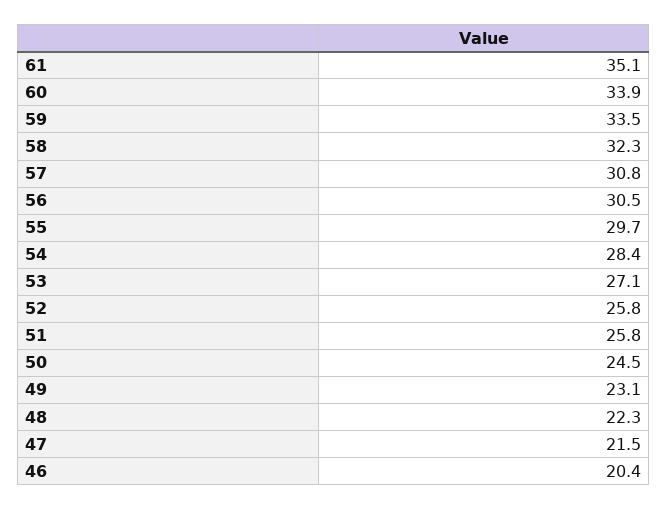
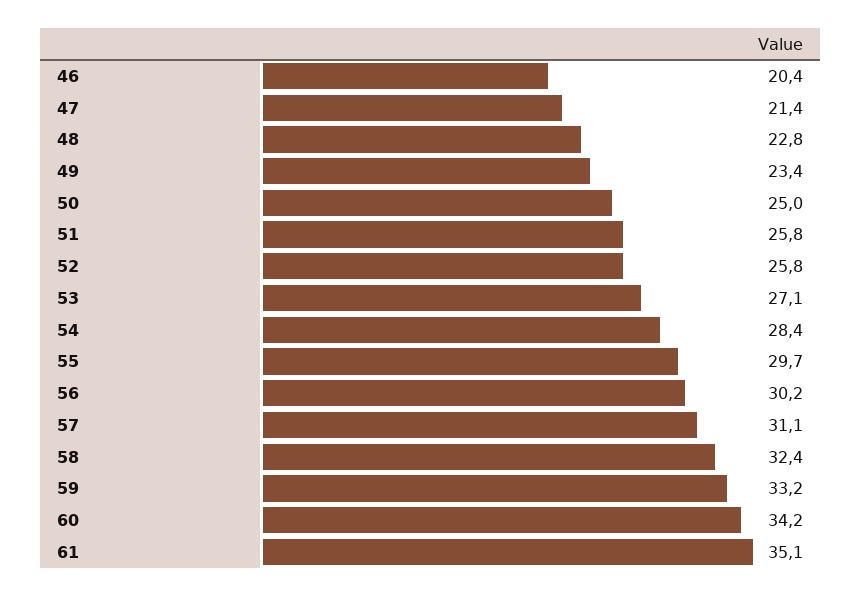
  {
    "61": 35.1,
-   "60": 33.9,
+   "60": 34.2,
-   "59": 33.5,
+   "59": 33.2,
-   "58": 32.3,
+   "58": 32.4,
-   "57": 30.8,
+   "57": 31.1,
-   "56": 30.5,
+   "56": 30.2,
    "55": 29.7,
    "54": 28.4,
    "53": 27.1,
    "52": 25.8,
    "51": 25.8,
-   "50": 24.5,
+   "50": 25,
-   "49": 23.1,
+   "49": 23.4,
-   "48": 22.3,
+   "48": 22.8,
-   "47": 21.5,
+   "47": 21.4,
    "46": 20.4
  }

